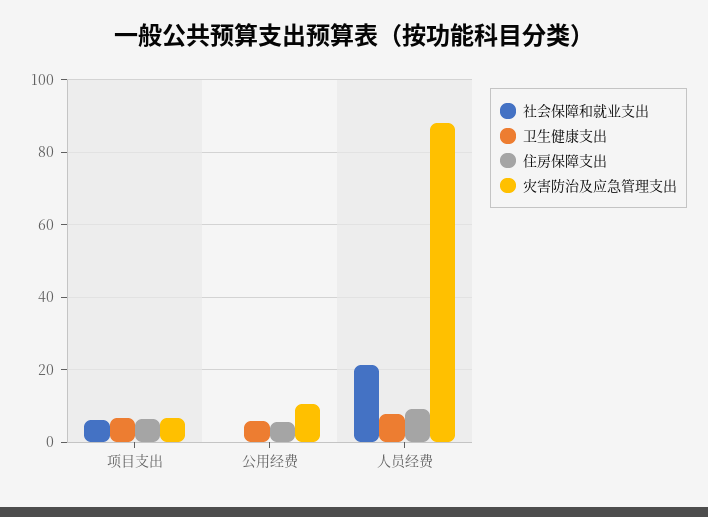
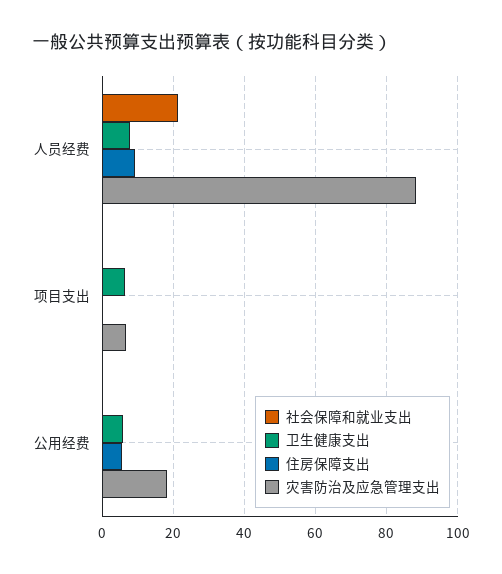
  {
    "社会保障和就业支出": {
-     "项目支出": 6,
+     "项目支出": 0,
      "公用经费": 0,
      "人员经费": 22
    },
    "卫生健康支出": {
      "项目支出": 6,
      "公用经费": 6,
      "人员经费": 8
    },
    "住房保障支出": {
-     "项目支出": 6,
+     "项目支出": 0,
      "公用经费": 6,
      "人员经费": 10
    },
    "灾害防治及应急管理支出": {
      "项目支出": 6,
-     "公用经费": 10,
+     "公用经费": 18,
      "人员经费": 88
    }
  }

